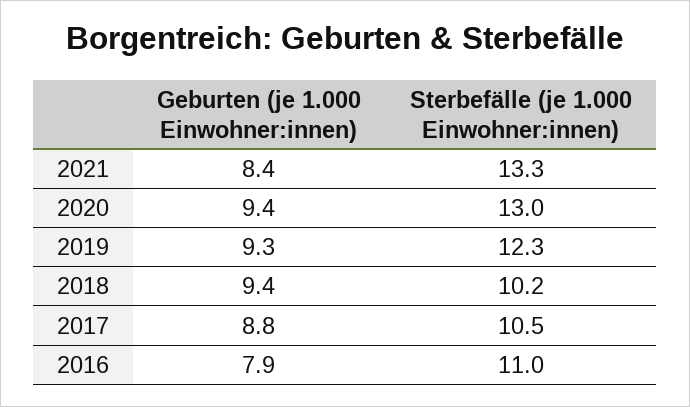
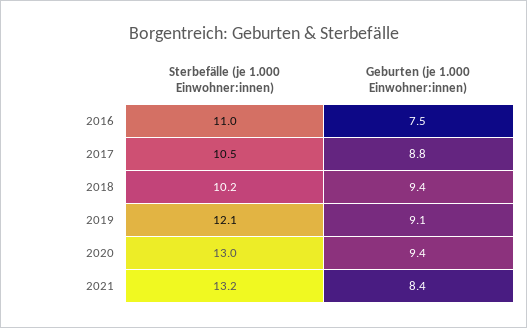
  {
    "Geburten (je 1.000 Einwohner:innen)": {
      "2021": 8.4,
      "2020": 9.4,
-     "2019": 9.3,
+     "2019": 9.1,
      "2018": 9.4,
      "2017": 8.8,
-     "2016": 7.9
+     "2016": 7.5
    },
    "Sterbefälle (je 1.000 Einwohner:innen)": {
-     "2021": 13.3,
+     "2021": 13.2,
      "2020": 13,
-     "2019": 12.3,
+     "2019": 12.1,
      "2018": 10.2,
      "2017": 10.5,
      "2016": 11
    }
  }

